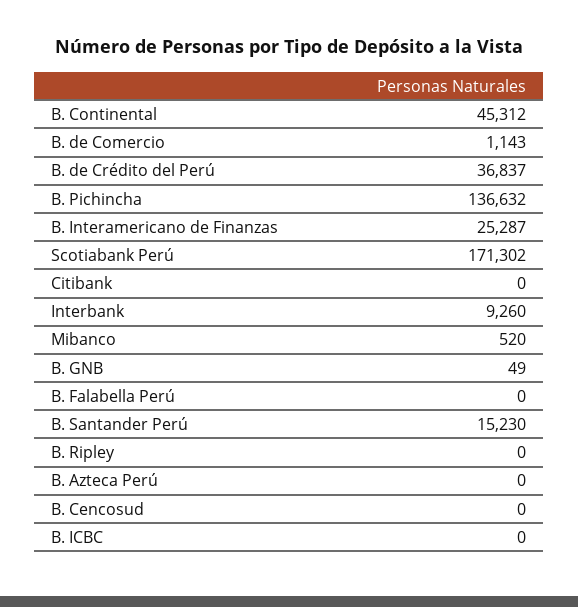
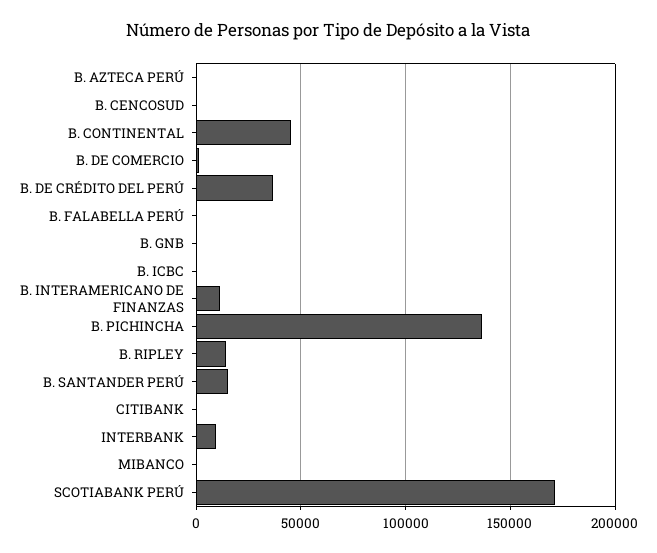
  {
    "B. Continental": 45312,
    "B. de Comercio": 1143,
    "B. de Crédito del Perú": 36837,
    "B. Pichincha": 136632,
-   "B. Interamericano de Finanzas": 25287,
+   "B. Interamericano de Finanzas": 10000,
    "Scotiabank Perú": 171302,
    "Citibank": 0,
    "Interbank": 9260,
    "Mibanco": 520,
    "B. GNB": 49,
    "B. Falabella Perú": 0,
    "B. Santander Perú": 15230,
-   "B. Ripley": 0,
+   "B. Ripley": 15000,
    "B. Azteca Perú": 0,
    "B. Cencosud": 0,
    "B. ICBC": 0
  }

